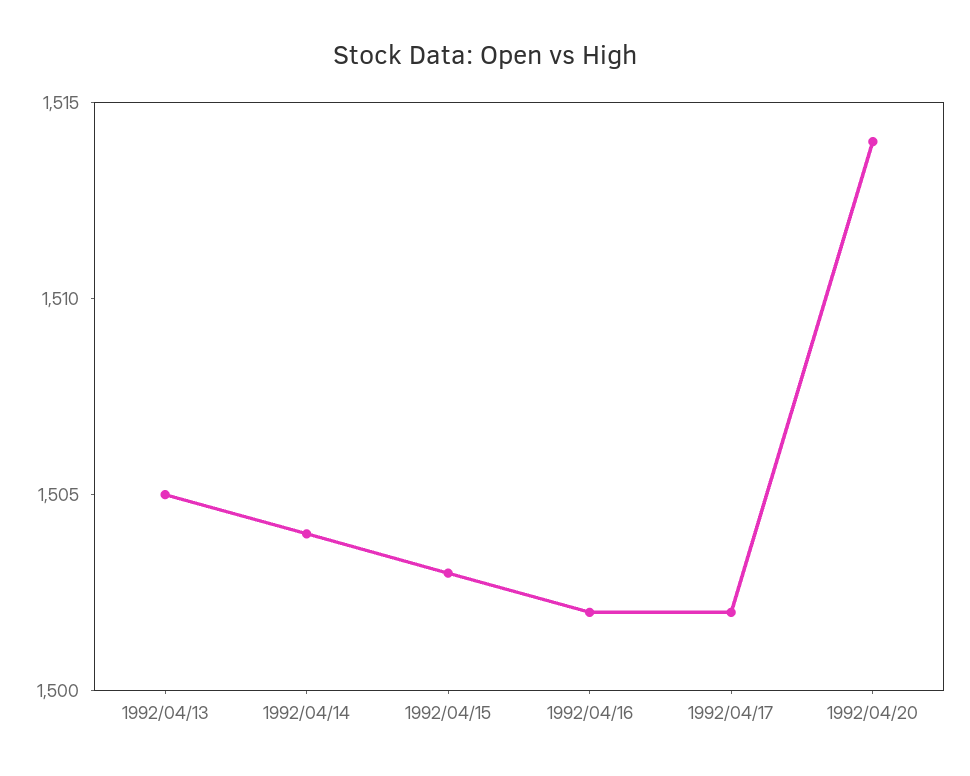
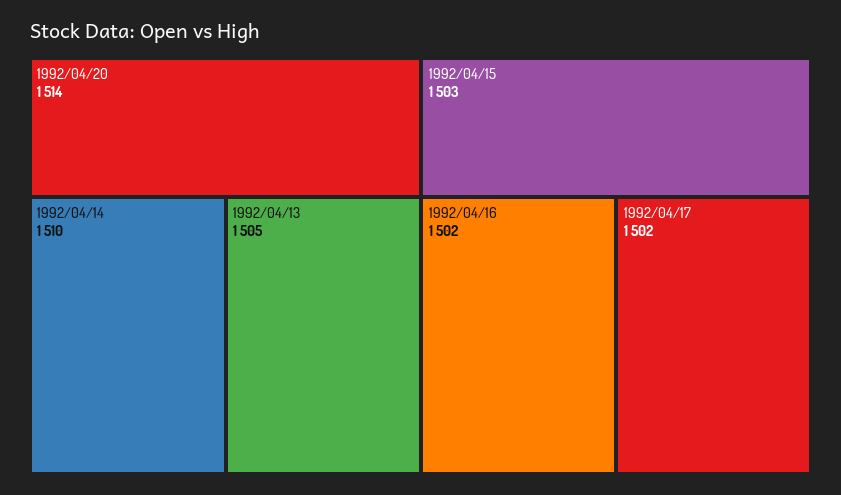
  {
    "1992/04/13": 1505,
-   "1992/04/14": 1504,
+   "1992/04/14": 1510,
    "1992/04/15": 1503,
    "1992/04/16": 1502,
    "1992/04/17": 1502,
    "1992/04/20": 1514
  }

